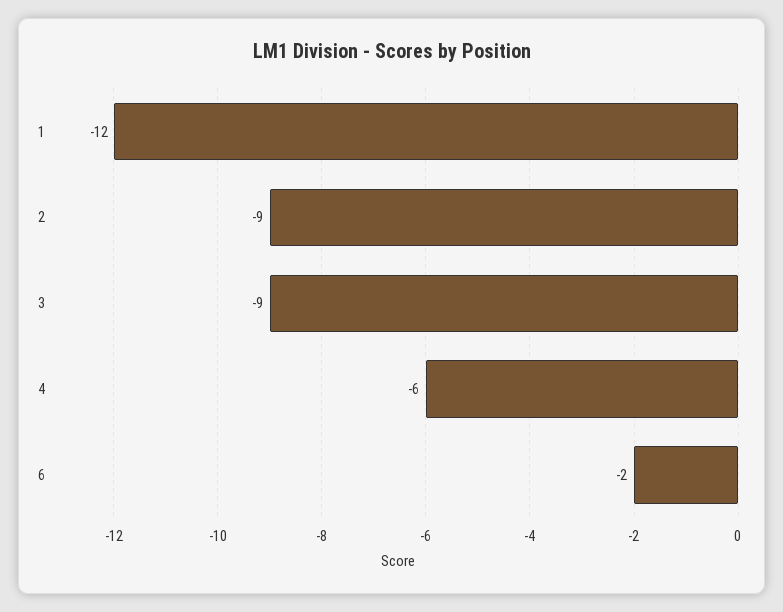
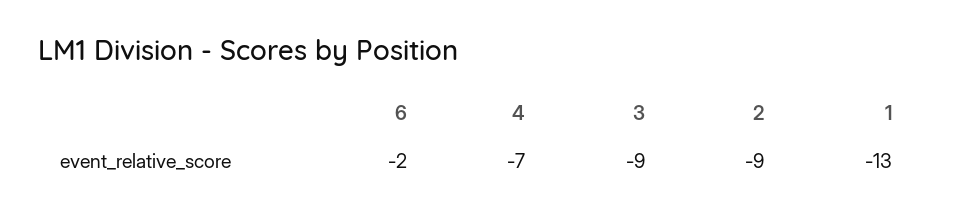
  {
-   "1": -12,
+   "1": -13,
    "2": -9,
    "3": -9,
-   "4": -6,
+   "4": -7,
    "6": -2
  }

